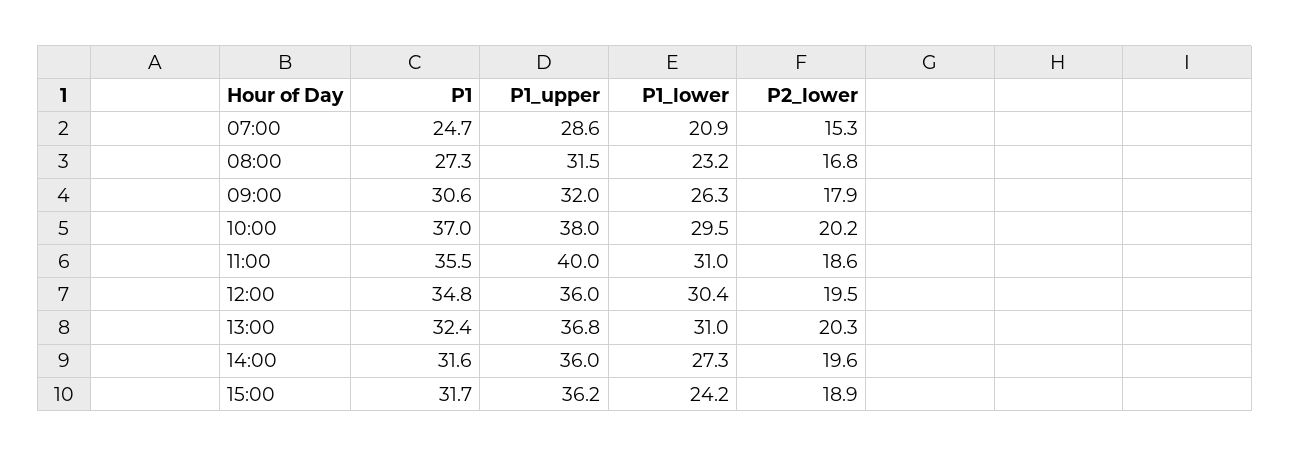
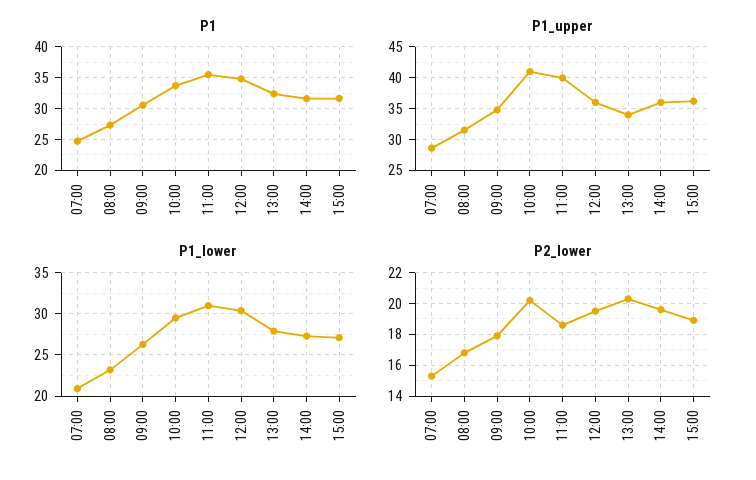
  {
    "P1": {
      "07:00": 24.7,
      "08:00": 27.3,
      "09:00": 30.6,
-     "10:00": 37,
+     "10:00": 34,
      "11:00": 35.5,
      "12:00": 34.8,
      "13:00": 32.4,
      "14:00": 31.6,
      "15:00": 31.7
    },
    "P1_upper": {
      "07:00": 28.6,
      "08:00": 31.5,
-     "09:00": 32,
+     "09:00": 35,
-     "10:00": 38,
+     "10:00": 41,
      "11:00": 40,
      "12:00": 36,
-     "13:00": 36.8,
+     "13:00": 34,
      "14:00": 36,
      "15:00": 36.2
    },
    "P1_lower": {
      "07:00": 20.9,
      "08:00": 23.2,
      "09:00": 26.3,
      "10:00": 29.5,
      "11:00": 31,
      "12:00": 30.4,
-     "13:00": 31,
+     "13:00": 28,
      "14:00": 27.3,
-     "15:00": 24.2
+     "15:00": 27
    },
    "P2_lower": {
      "07:00": 15.3,
      "08:00": 16.8,
      "09:00": 17.9,
      "10:00": 20.2,
      "11:00": 18.6,
      "12:00": 19.5,
      "13:00": 20.3,
      "14:00": 19.6,
      "15:00": 18.9
    }
  }

